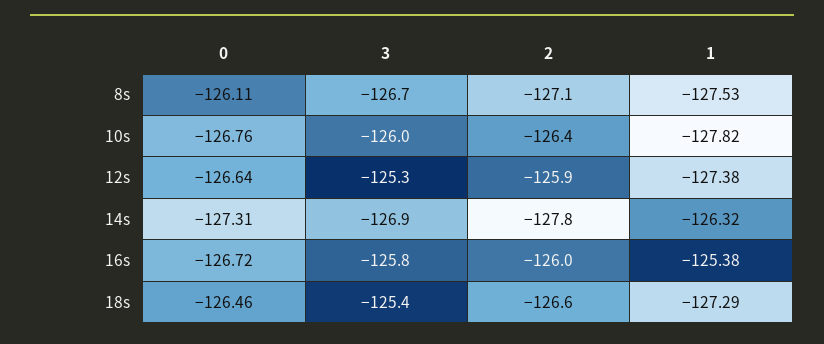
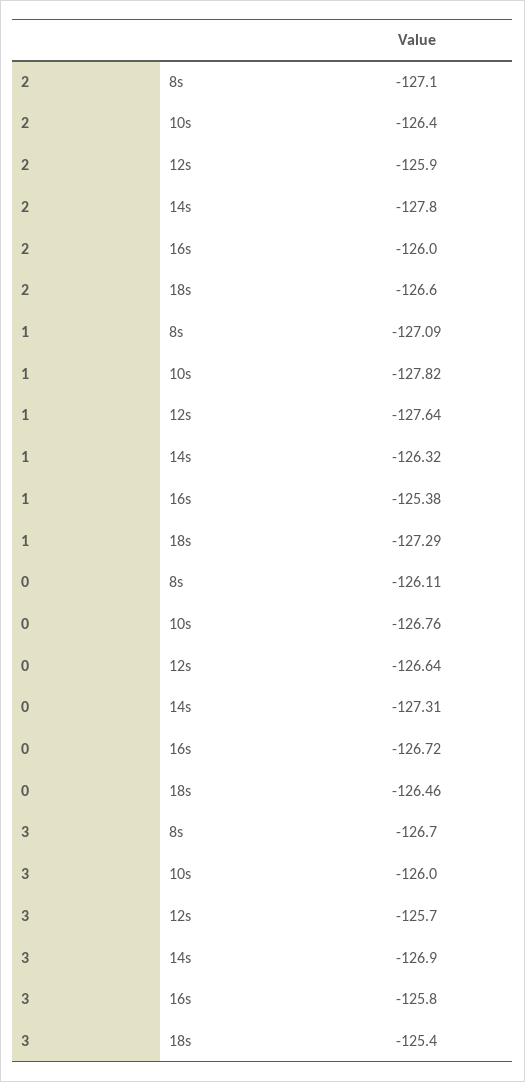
  {
    "0": {
      "8s": -126.11,
      "10s": -126.76,
      "12s": -126.64,
      "14s": -127.31,
      "16s": -126.72,
      "18s": -126.46
    },
    "3": {
      "8s": -126.7,
      "10s": -126,
-     "12s": -125.3,
+     "12s": -125.7,
      "14s": -126.9,
      "16s": -125.8,
      "18s": -125.4
    },
    "2": {
      "8s": -127.1,
      "10s": -126.4,
      "12s": -125.9,
      "14s": -127.8,
      "16s": -126,
      "18s": -126.6
    },
    "1": {
-     "8s": -127.53,
+     "8s": -127.09,
      "10s": -127.82,
-     "12s": -127.38,
+     "12s": -127.64,
      "14s": -126.32,
      "16s": -125.38,
      "18s": -127.29
    }
  }

